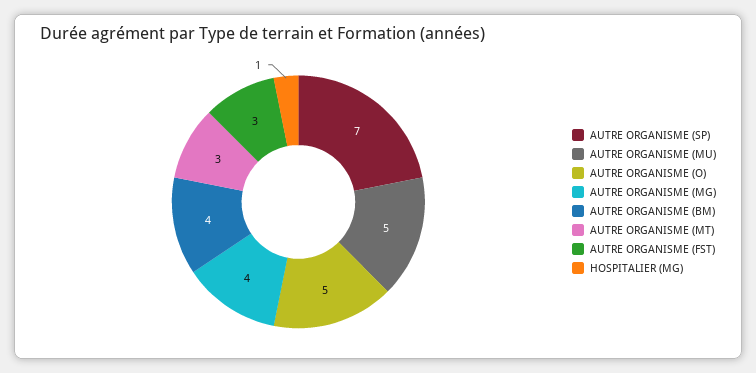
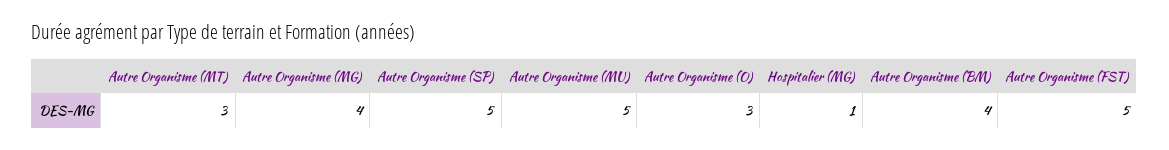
  {
-   "AUTRE ORGANISME (SP)": 7,
+   "AUTRE ORGANISME (SP)": 5,
    "AUTRE ORGANISME (MU)": 5,
-   "AUTRE ORGANISME (O)": 5,
+   "AUTRE ORGANISME (O)": 3,
    "AUTRE ORGANISME (MG)": 4,
    "AUTRE ORGANISME (BM)": 4,
    "AUTRE ORGANISME (MT)": 3,
-   "AUTRE ORGANISME (FST)": 3,
+   "AUTRE ORGANISME (FST)": 5,
    "HOSPITALIER (MG)": 1
  }

